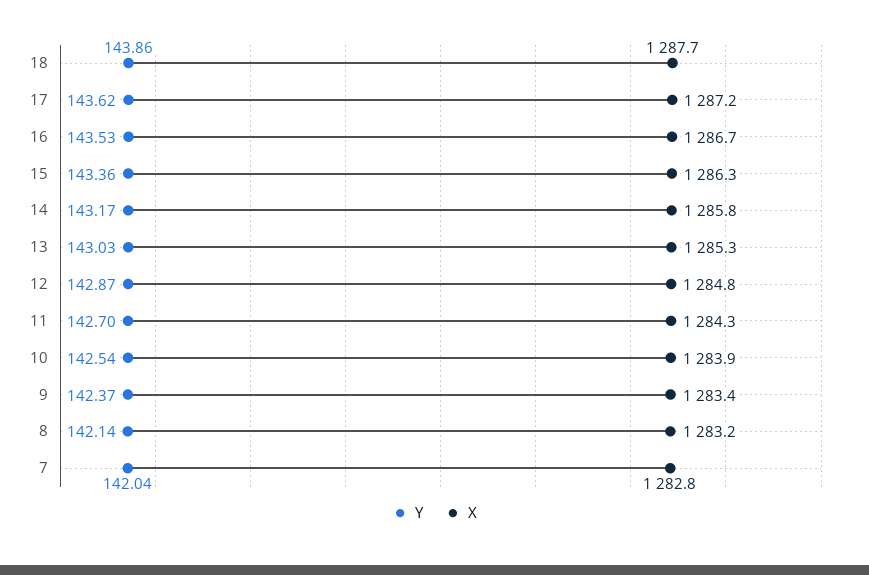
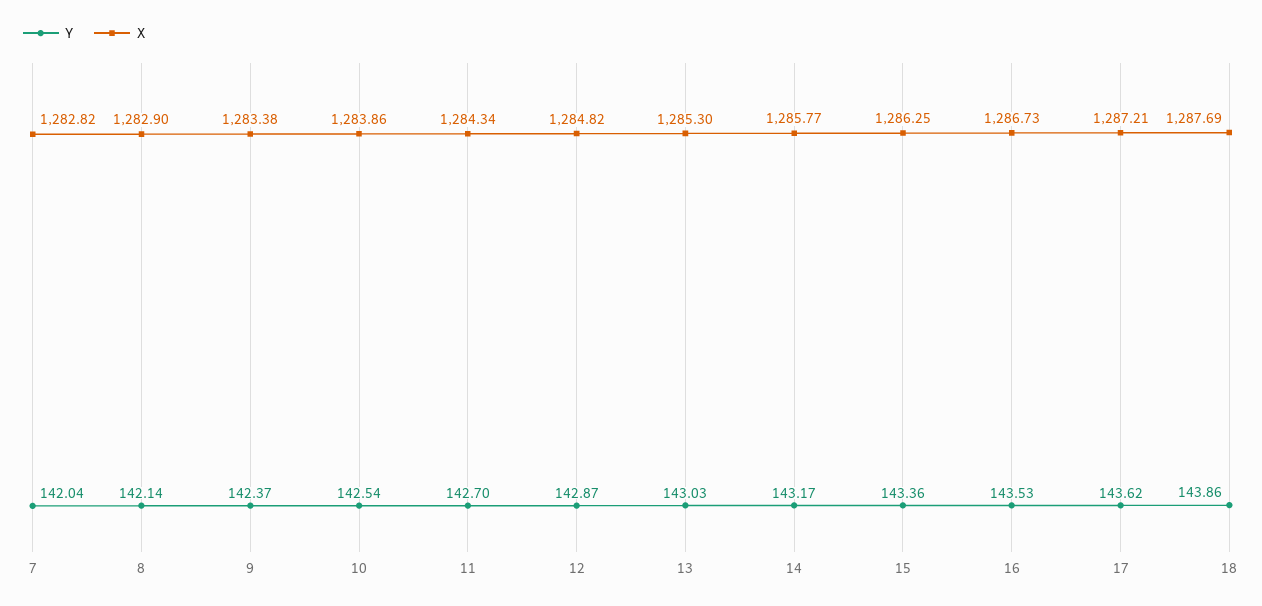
  {
    "Y": {
      "18": 143.86,
      "17": 143.62,
      "16": 143.53,
      "15": 143.36,
      "14": 143.17,
      "13": 143.03,
      "12": 142.87,
      "11": 142.7,
      "10": 142.54,
      "9": 142.37,
      "8": 142.14,
      "7": 142.04
    },
    "X": {
      "18": 1287.69,
      "17": 1287.21,
      "16": 1286.73,
      "15": 1286.25,
      "14": 1285.77,
      "13": 1285.3,
      "12": 1284.82,
      "11": 1284.34,
      "10": 1283.86,
      "9": 1283.38,
-     "8": 1283.2,
+     "8": 1282.9,
      "7": 1282.82
    }
  }

